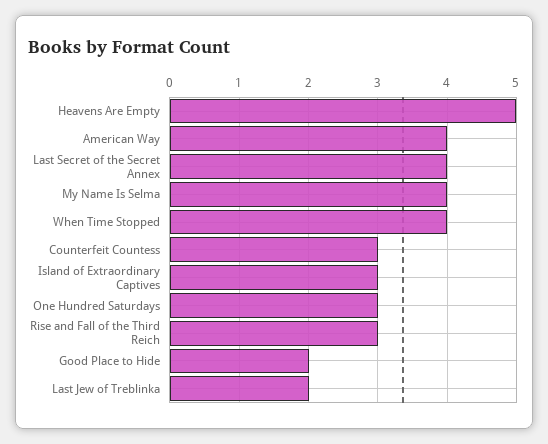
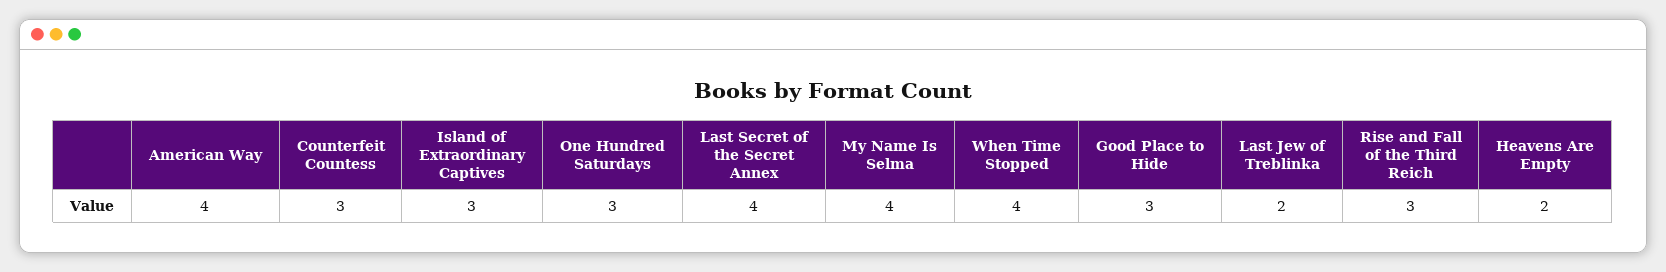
  {
-   "Heavens Are Empty": 5,
+   "Heavens Are Empty": 2,
    "American Way": 4,
    "Last Secret of the Secret Annex": 4,
    "My Name Is Selma": 4,
    "When Time Stopped": 4,
    "Counterfeit Countess": 3,
    "Island of Extraordinary Captives": 3,
    "One Hundred Saturdays": 3,
    "Rise and Fall of the Third Reich": 3,
-   "Good Place to Hide": 2,
+   "Good Place to Hide": 3,
    "Last Jew of Treblinka": 2
  }

